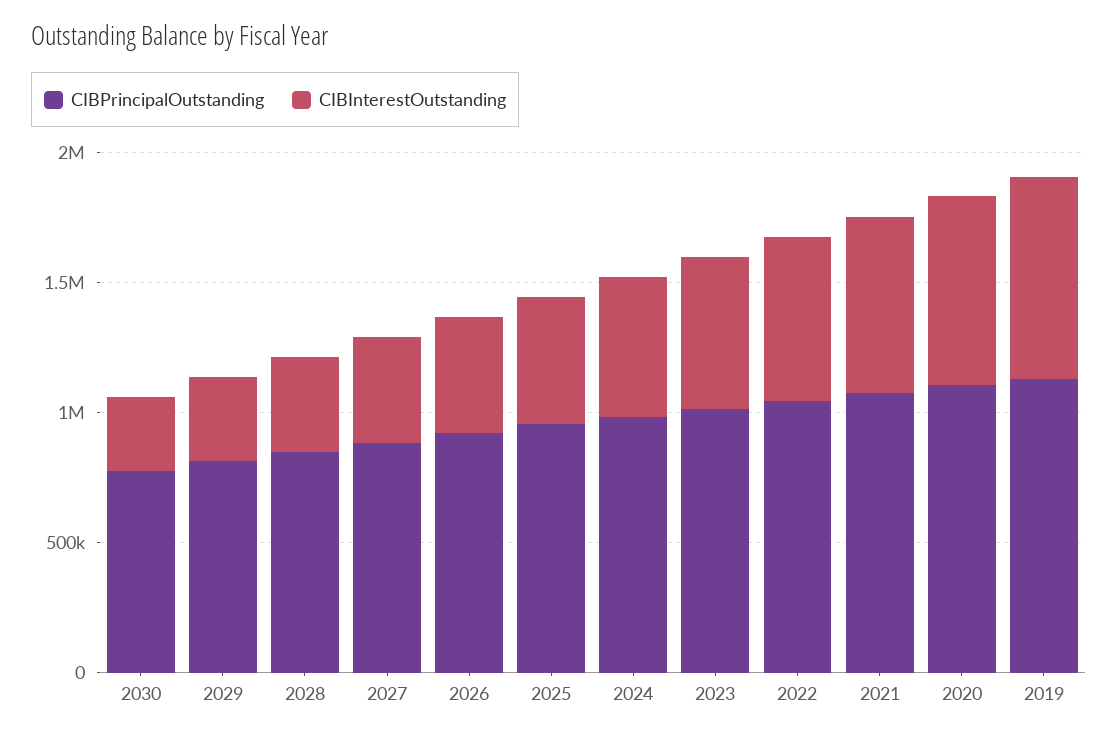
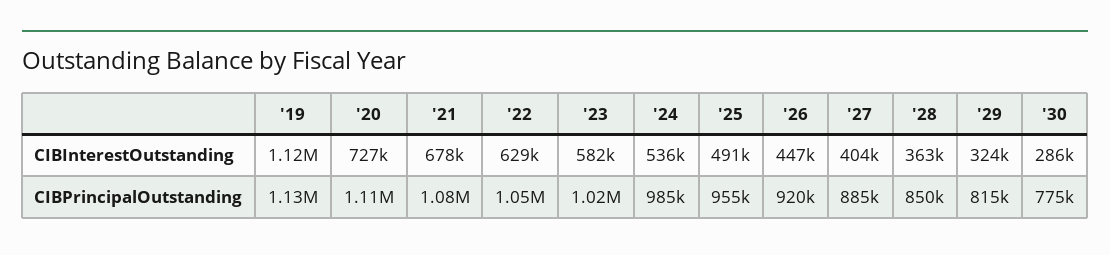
  {
    "CIBPrincipalOutstanding": {
      "2030": 775000,
      "2029": 815000,
      "2028": 850000,
      "2027": 885000,
      "2026": 920000,
      "2025": 955000,
      "2024": 985000,
      "2023": 1020000,
      "2022": 1050000,
      "2021": 1080000,
      "2020": 1110000,
      "2019": 1130000
    },
    "CIBInterestOutstanding": {
      "2030": 286000,
      "2029": 324000,
      "2028": 363000,
      "2027": 404000,
      "2026": 447000,
      "2025": 491000,
      "2024": 536000,
      "2023": 582000,
      "2022": 629000,
      "2021": 678000,
      "2020": 727000,
-     "2019": 800000
+     "2019": 1120000
    }
  }

